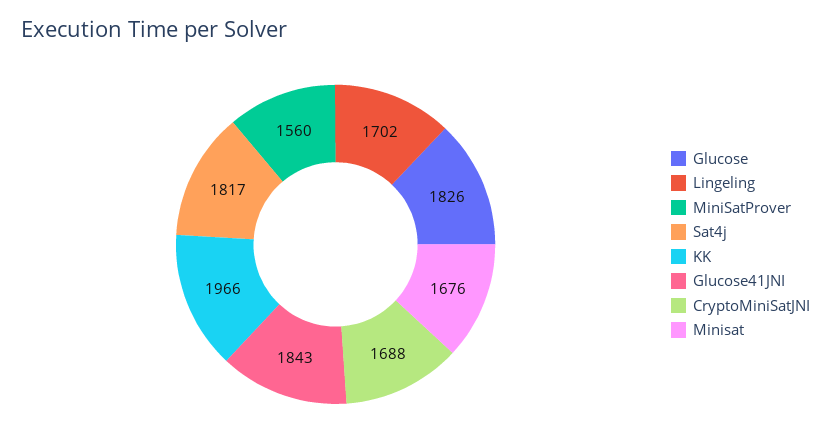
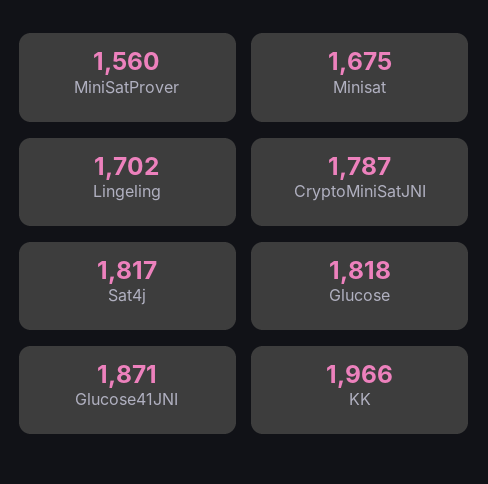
  {
-   "Glucose": 1826,
+   "Glucose": 1818,
    "Lingeling": 1702,
    "MiniSatProver": 1560,
    "Sat4j": 1817,
    "KK": 1966,
-   "Glucose41JNI": 1843,
+   "Glucose41JNI": 1871,
-   "CryptoMiniSatJNI": 1688,
+   "CryptoMiniSatJNI": 1787,
-   "Minisat": 1676
+   "Minisat": 1675
  }

